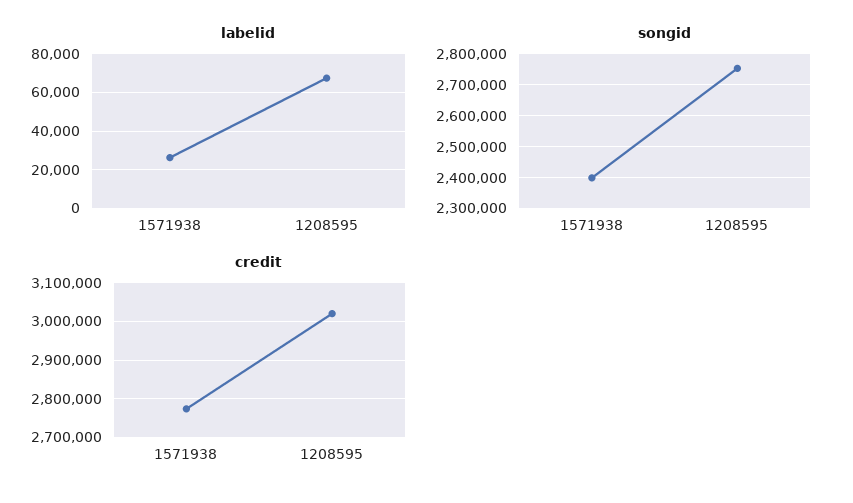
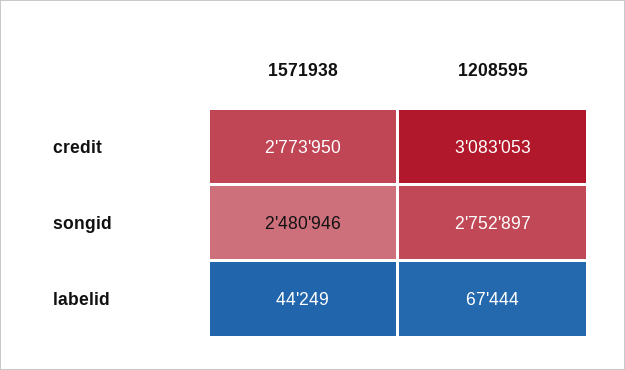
  {
    "labelid": {
-     "1571938": 25000,
+     "1571938": 44249,
      "1208595": 67444
    },
    "songid": {
-     "1571938": 2400000,
+     "1571938": 2480946,
      "1208595": 2752897
    },
    "credit": {
      "1571938": 2773950,
-     "1208595": 3020000
+     "1208595": 3083053
    }
  }

